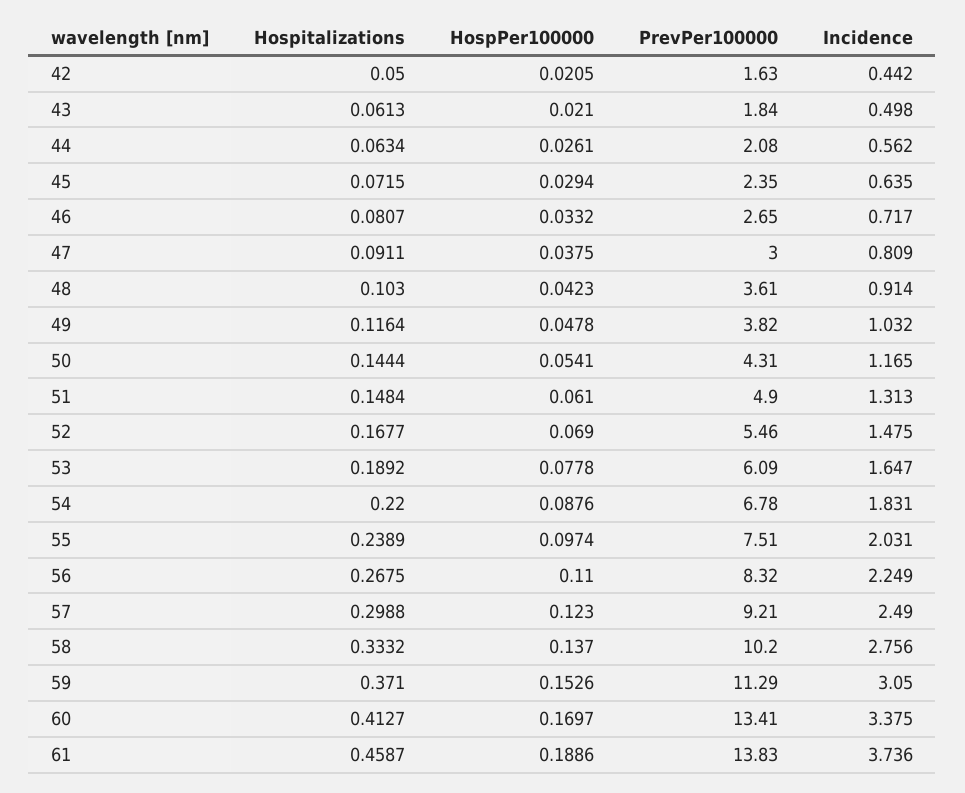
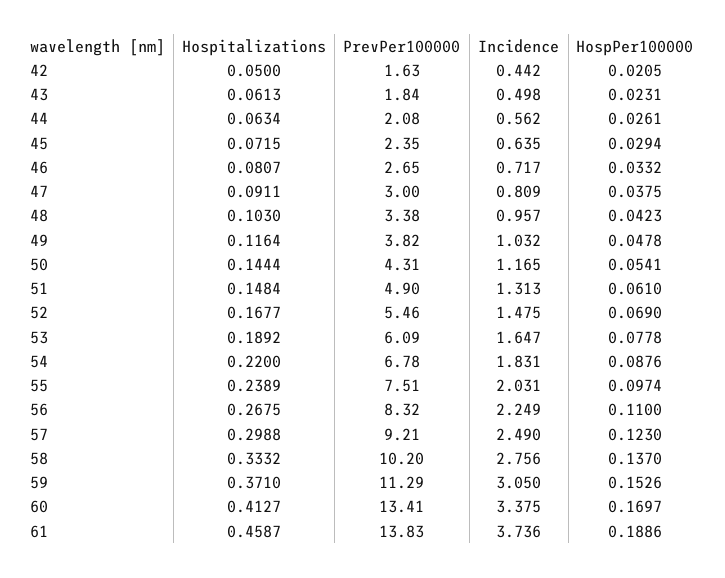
  {
    "Hospitalizations": {
      "42": 0.05,
      "43": 0.0613,
      "44": 0.0634,
      "45": 0.0715,
      "46": 0.0807,
      "47": 0.0911,
      "48": 0.103,
      "49": 0.1164,
      "50": 0.1444,
      "51": 0.1484,
      "52": 0.1677,
      "53": 0.1892,
      "54": 0.22,
      "55": 0.2389,
      "56": 0.2675,
      "57": 0.2988,
      "58": 0.3332,
      "59": 0.371,
      "60": 0.4127,
      "61": 0.4587
    },
    "HospPer100000": {
      "42": 0.0205,
-     "43": 0.021,
+     "43": 0.0231,
      "44": 0.0261,
      "45": 0.0294,
      "46": 0.0332,
      "47": 0.0375,
      "48": 0.0423,
      "49": 0.0478,
      "50": 0.0541,
      "51": 0.061,
      "52": 0.069,
      "53": 0.0778,
      "54": 0.0876,
      "55": 0.0974,
      "56": 0.11,
      "57": 0.123,
      "58": 0.137,
      "59": 0.1526,
      "60": 0.1697,
      "61": 0.1886
    },
    "PrevPer100000": {
      "42": 1.63,
      "43": 1.84,
      "44": 2.08,
      "45": 2.35,
      "46": 2.65,
      "47": 3,
-     "48": 3.61,
+     "48": 3.38,
      "49": 3.82,
      "50": 4.31,
      "51": 4.9,
      "52": 5.46,
      "53": 6.09,
      "54": 6.78,
      "55": 7.51,
      "56": 8.32,
      "57": 9.21,
      "58": 10.2,
      "59": 11.29,
      "60": 13.41,
      "61": 13.83
    },
    "Incidence": {
      "42": 0.442,
      "43": 0.498,
      "44": 0.562,
      "45": 0.635,
      "46": 0.717,
      "47": 0.809,
-     "48": 0.914,
+     "48": 0.957,
      "49": 1.032,
      "50": 1.165,
      "51": 1.313,
      "52": 1.475,
      "53": 1.647,
      "54": 1.831,
      "55": 2.031,
      "56": 2.249,
      "57": 2.49,
      "58": 2.756,
      "59": 3.05,
      "60": 3.375,
      "61": 3.736
    }
  }

